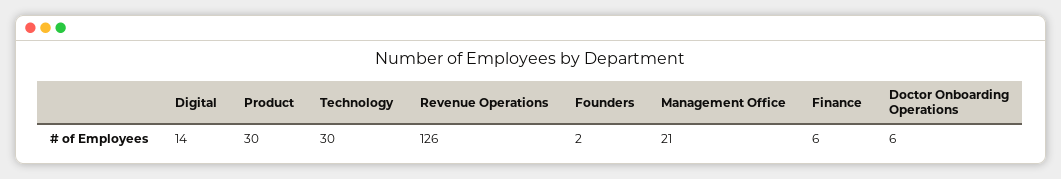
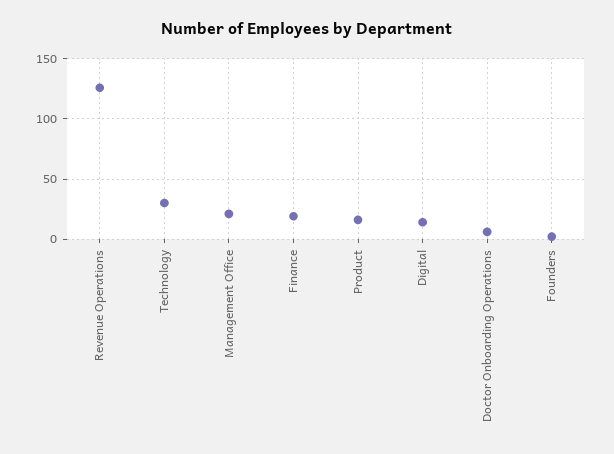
  {
    "Digital": 14,
-   "Product": 30,
+   "Product": 15,
    "Technology": 30,
    "Revenue Operations": 126,
    "Founders": 2,
    "Management Office": 21,
-   "Finance": 6,
+   "Finance": 20,
    "Doctor Onboarding Operations": 6
  }

